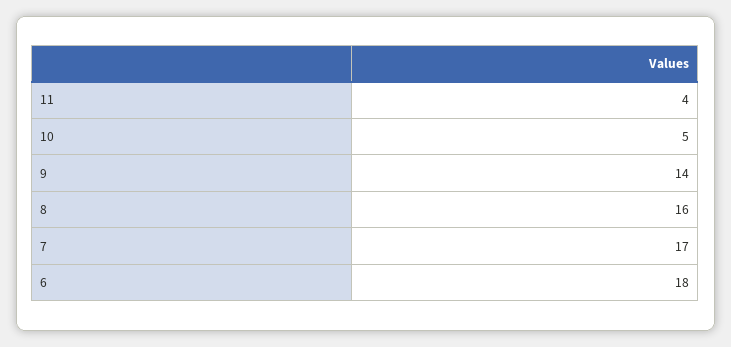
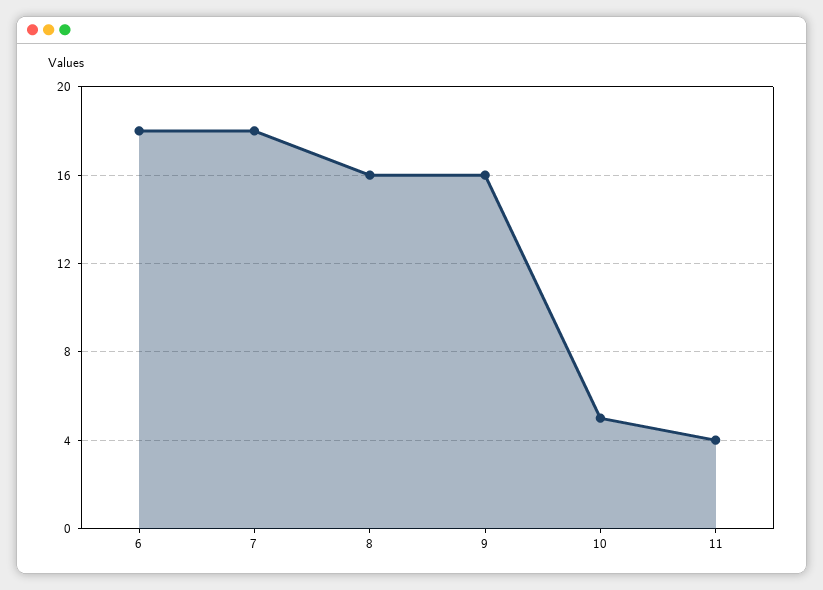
  {
    "11": 4,
    "10": 5,
-   "9": 14,
+   "9": 16,
    "8": 16,
-   "7": 17,
+   "7": 18,
    "6": 18
  }

